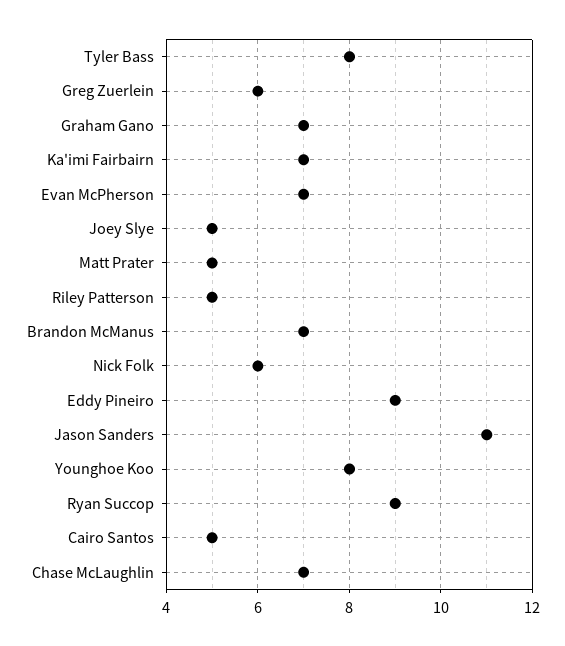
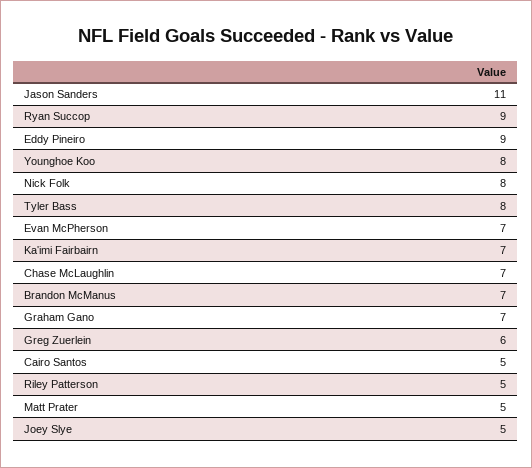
  {
    "Tyler Bass": 8,
    "Greg Zuerlein": 6,
    "Graham Gano": 7,
    "Ka'imi Fairbairn": 7,
    "Evan McPherson": 7,
    "Joey Slye": 5,
    "Matt Prater": 5,
    "Riley Patterson": 5,
    "Brandon McManus": 7,
-   "Nick Folk": 6,
+   "Nick Folk": 8,
    "Eddy Pineiro": 9,
    "Jason Sanders": 11,
    "Younghoe Koo": 8,
    "Ryan Succop": 9,
    "Cairo Santos": 5,
    "Chase McLaughlin": 7
  }

